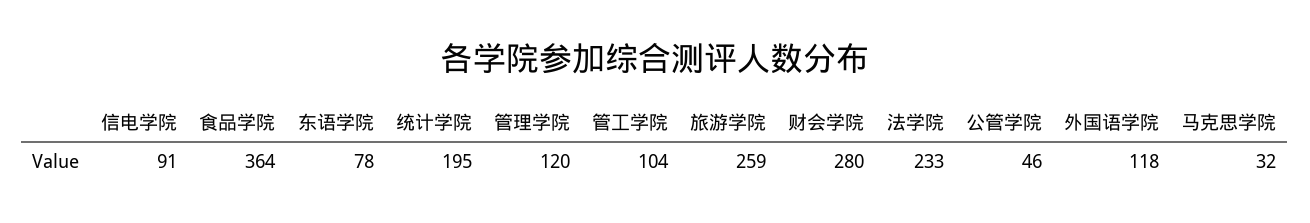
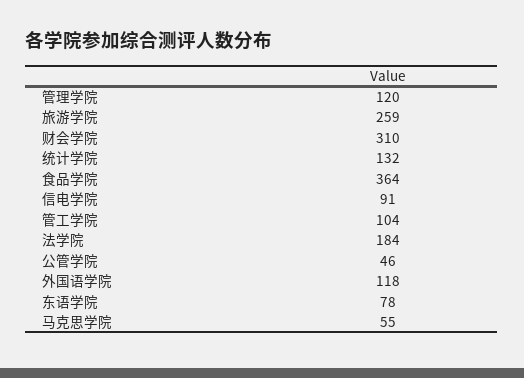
  {
    "信电学院": 91,
    "食品学院": 364,
    "东语学院": 78,
-   "统计学院": 195,
+   "统计学院": 132,
    "管理学院": 120,
    "管工学院": 104,
    "旅游学院": 259,
-   "财会学院": 280,
+   "财会学院": 310,
-   "法学院": 233,
+   "法学院": 184,
    "公管学院": 46,
    "外国语学院": 118,
-   "马克思学院": 32
+   "马克思学院": 55
  }

